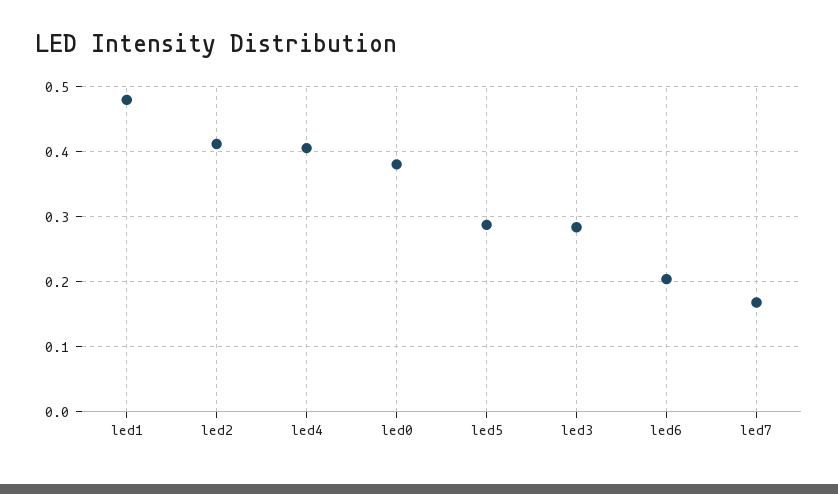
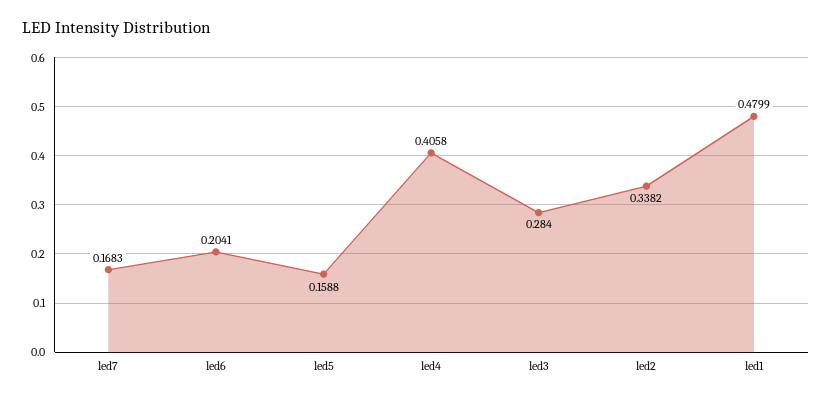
  {
    "led1": 0.4799,
-   "led2": 0.41,
+   "led2": 0.3382,
    "led4": 0.4058,
-   "led0": 0.38,
-   "led5": 0.29,
+   "led5": 0.1588,
    "led3": 0.284,
    "led6": 0.2041,
    "led7": 0.1683
  }

